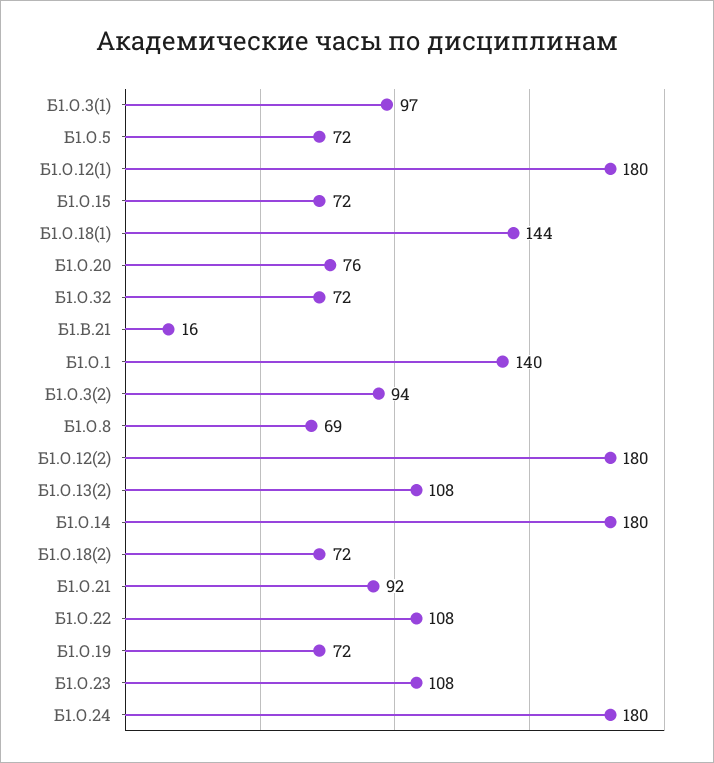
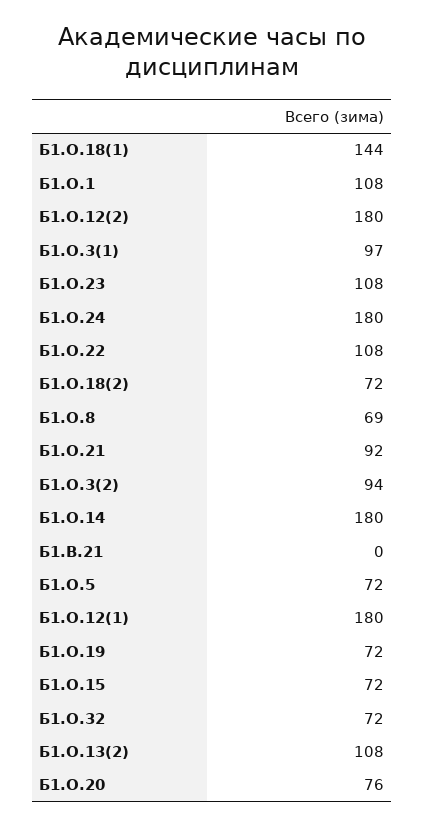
  {
    "Б1.О.3(1)": 97,
    "Б1.О.5": 72,
    "Б1.О.12(1)": 180,
    "Б1.О.15": 72,
    "Б1.О.18(1)": 144,
    "Б1.О.20": 76,
    "Б1.О.32": 72,
-   "Б1.В.21": 16,
+   "Б1.В.21": 0,
-   "Б1.О.1": 140,
+   "Б1.О.1": 108,
    "Б1.О.3(2)": 94,
    "Б1.О.8": 69,
    "Б1.О.12(2)": 180,
    "Б1.О.13(2)": 108,
    "Б1.О.14": 180,
    "Б1.О.18(2)": 72,
    "Б1.О.21": 92,
    "Б1.О.22": 108,
    "Б1.О.19": 72,
    "Б1.О.23": 108,
    "Б1.О.24": 180
  }

